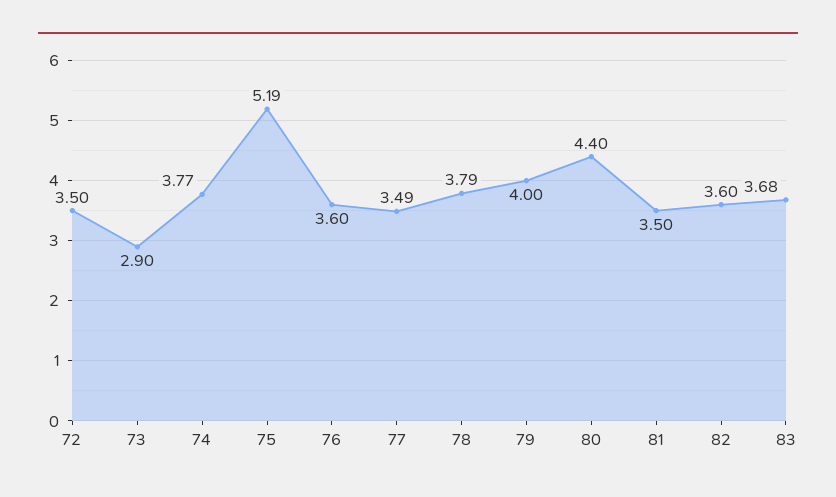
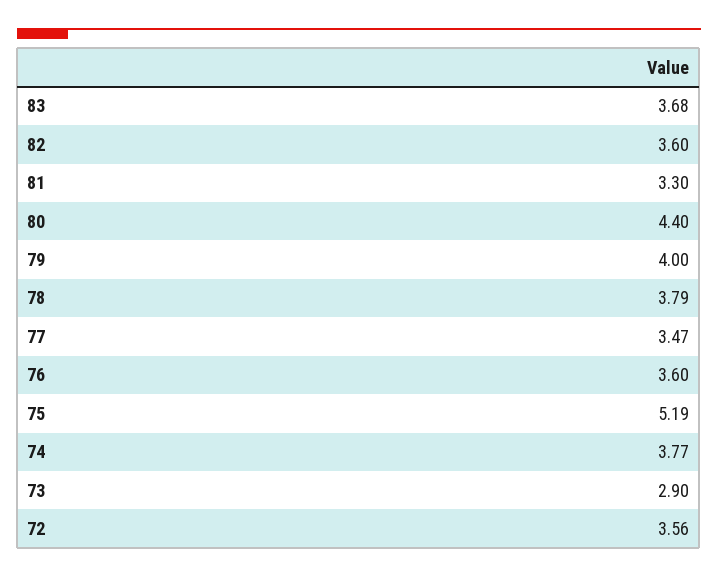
  {
-   "72": 3.5,
+   "72": 3.56,
    "73": 2.9,
    "74": 3.77,
    "75": 5.19,
    "76": 3.6,
-   "77": 3.49,
+   "77": 3.47,
    "78": 3.79,
    "79": 4,
    "80": 4.4,
-   "81": 3.5,
+   "81": 3.3,
    "82": 3.6,
    "83": 3.68
  }

